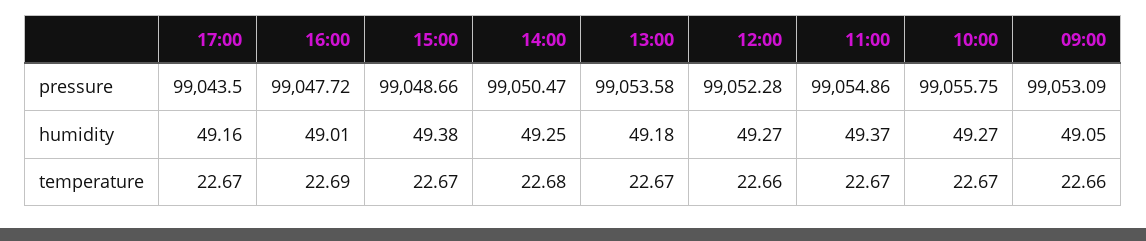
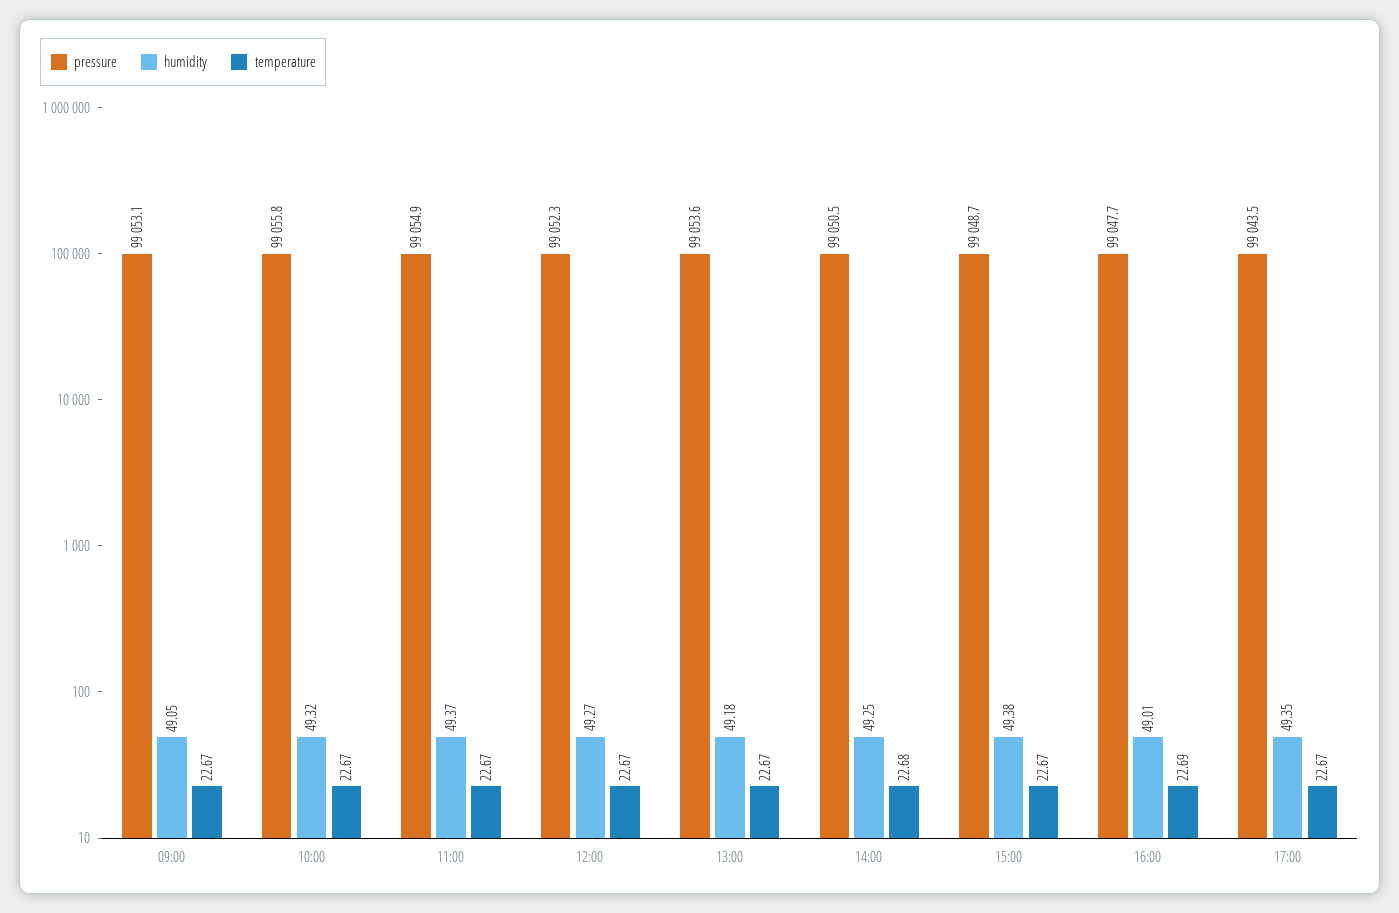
  {
    "pressure": {
      "17:00": 99043.5,
      "16:00": 99047.72,
      "15:00": 99048.66,
      "14:00": 99050.47,
      "13:00": 99053.58,
      "12:00": 99052.28,
      "11:00": 99054.86,
      "10:00": 99055.75,
      "09:00": 99053.09
    },
    "humidity": {
-     "17:00": 49.16,
+     "17:00": 49.35,
      "16:00": 49.01,
      "15:00": 49.38,
      "14:00": 49.25,
      "13:00": 49.18,
      "12:00": 49.27,
      "11:00": 49.37,
-     "10:00": 49.27,
+     "10:00": 49.32,
      "09:00": 49.05
    },
    "temperature": {
      "17:00": 22.67,
      "16:00": 22.69,
      "15:00": 22.67,
      "14:00": 22.68,
      "13:00": 22.67,
-     "12:00": 22.66,
+     "12:00": 22.67,
      "11:00": 22.67,
      "10:00": 22.67,
-     "09:00": 22.66
+     "09:00": 22.67
    }
  }

